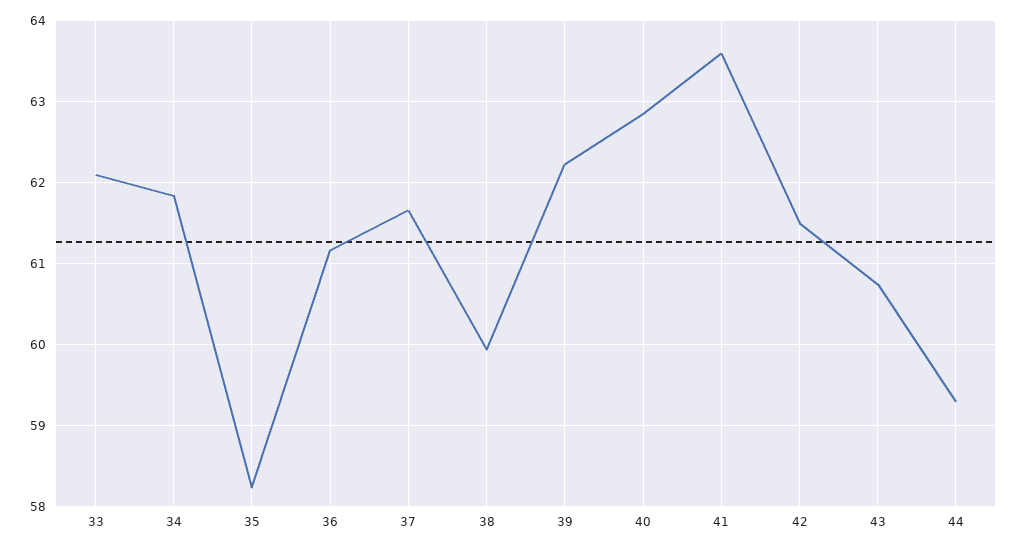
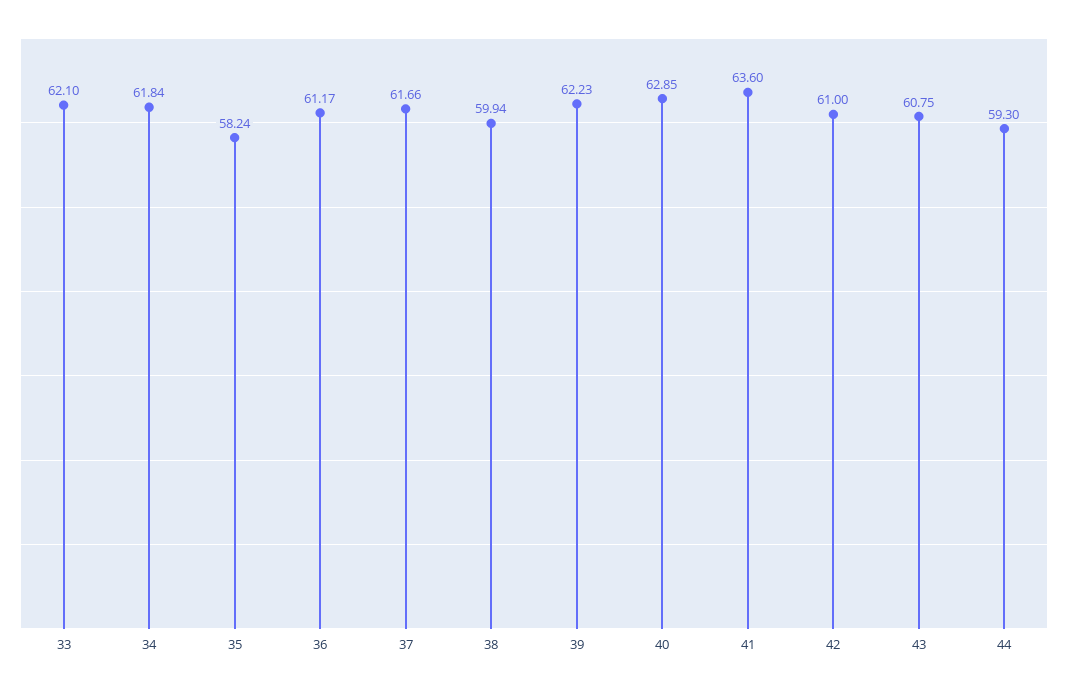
  {
    "33": 62.1,
    "34": 61.84,
    "35": 58.24,
    "36": 61.17,
    "37": 61.66,
    "38": 59.94,
    "39": 62.23,
    "40": 62.85,
    "41": 63.6,
-   "42": 61.5,
+   "42": 61,
    "43": 60.75,
    "44": 59.3
  }

